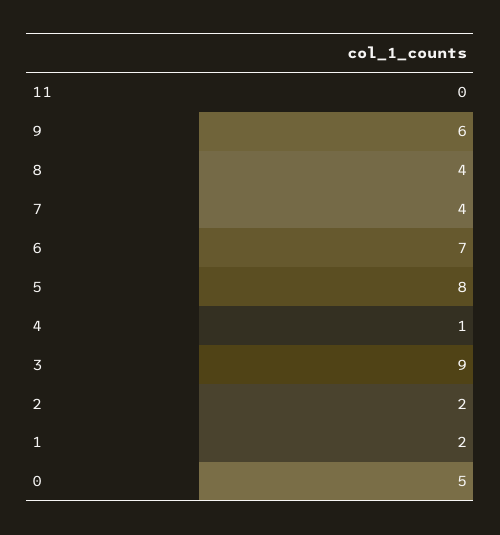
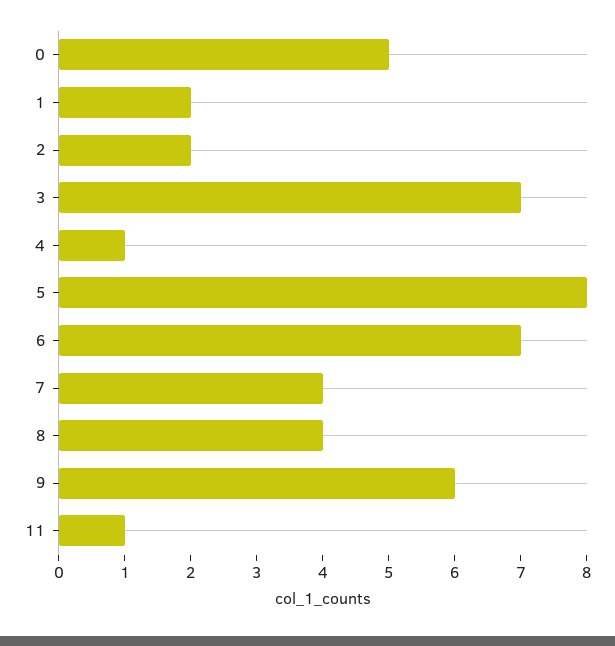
  {
-   "11": 0,
+   "11": 1,
    "9": 6,
    "8": 4,
    "7": 4,
    "6": 7,
    "5": 8,
    "4": 1,
-   "3": 9,
+   "3": 7,
    "2": 2,
    "1": 2,
    "0": 5
  }

